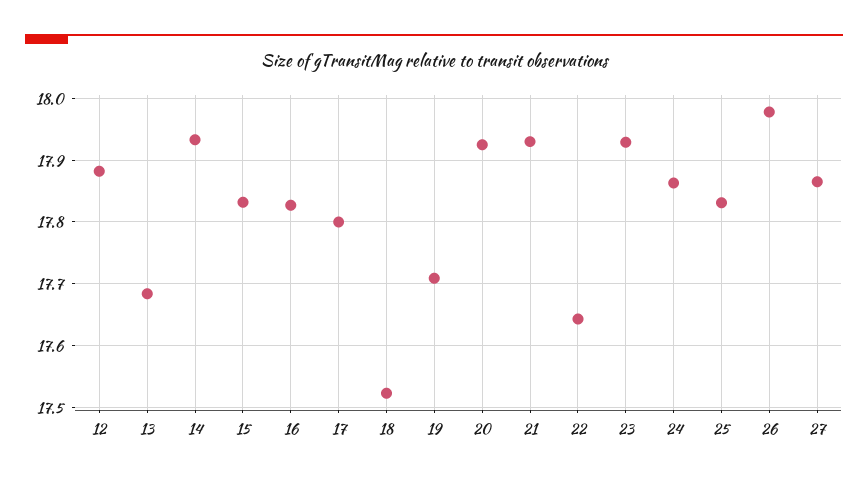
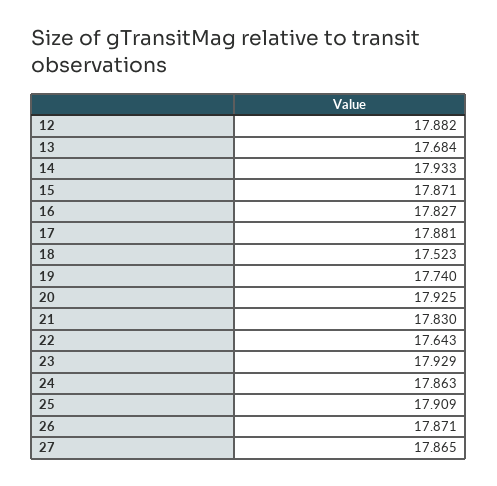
  {
    "12": 17.882,
    "13": 17.684,
    "14": 17.933,
-   "15": 17.83,
+   "15": 17.871,
    "16": 17.827,
-   "17": 17.8,
+   "17": 17.881,
    "18": 17.523,
-   "19": 17.71,
+   "19": 17.74,
    "20": 17.925,
-   "21": 17.93,
+   "21": 17.83,
    "22": 17.643,
    "23": 17.929,
    "24": 17.863,
-   "25": 17.83,
+   "25": 17.909,
-   "26": 17.98,
+   "26": 17.871,
    "27": 17.865
  }

